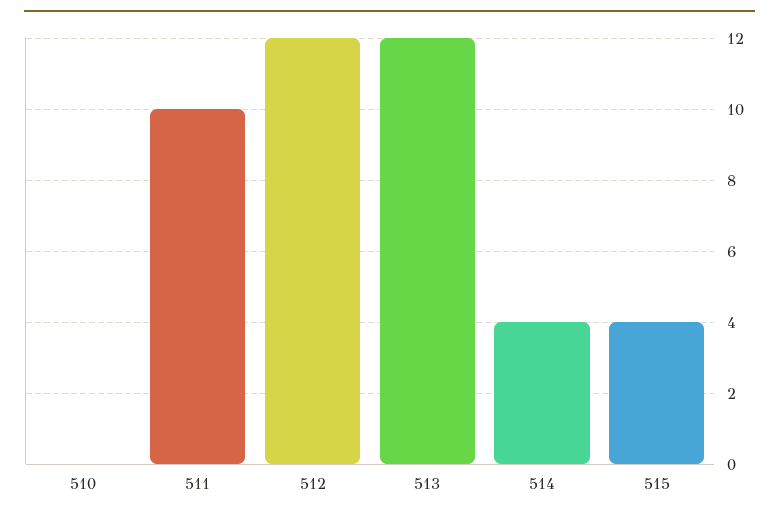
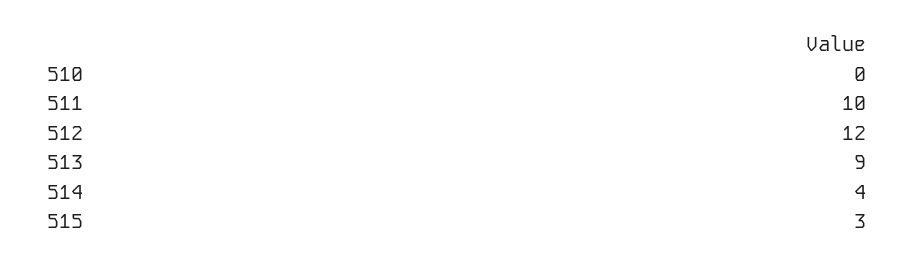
  {
    "510": 0,
    "511": 10,
    "512": 12,
-   "513": 12,
+   "513": 9,
    "514": 4,
-   "515": 4
+   "515": 3
  }

